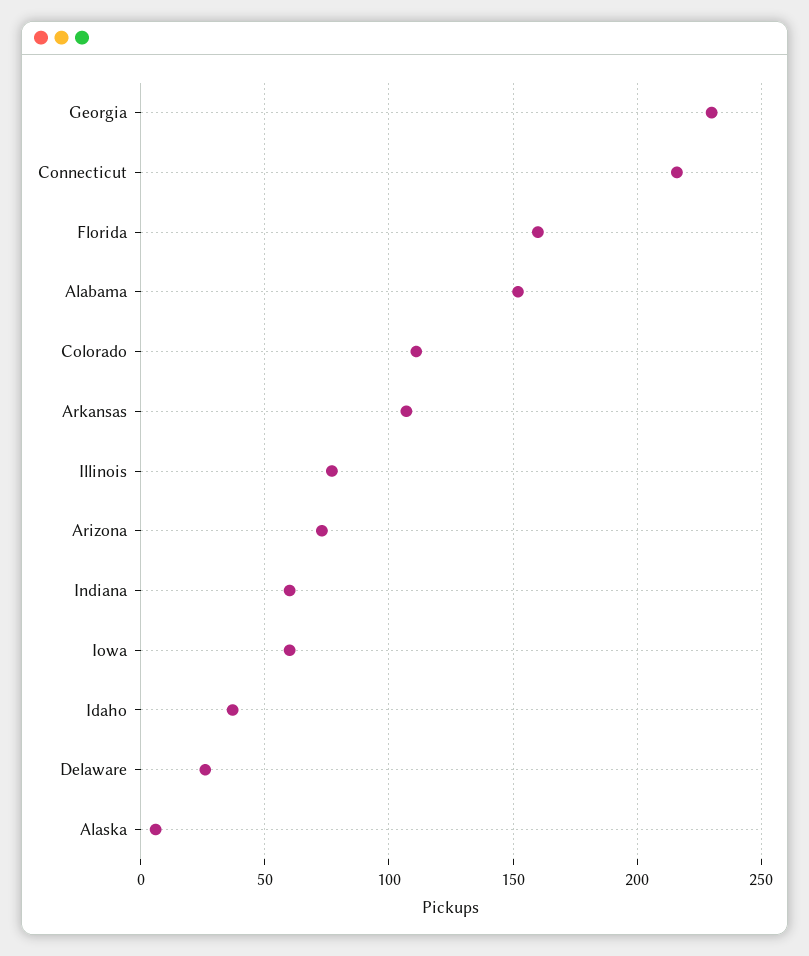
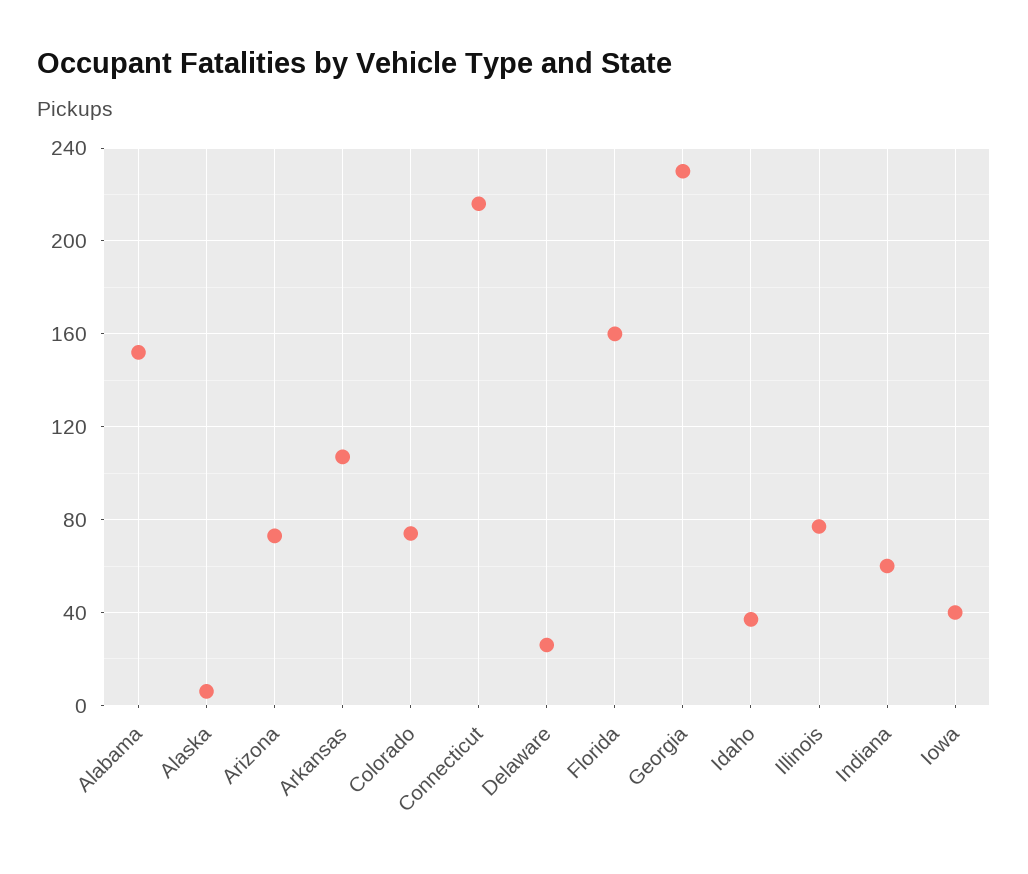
  {
    "Georgia": 230,
    "Connecticut": 215,
    "Florida": 160,
    "Alabama": 150,
-   "Colorado": 110,
+   "Colorado": 75,
    "Arkansas": 105,
    "Illinois": 75,
    "Arizona": 75,
    "Indiana": 60,
-   "Iowa": 60,
+   "Iowa": 40,
    "Idaho": 35,
    "Delaware": 25,
    "Alaska": 5
  }

